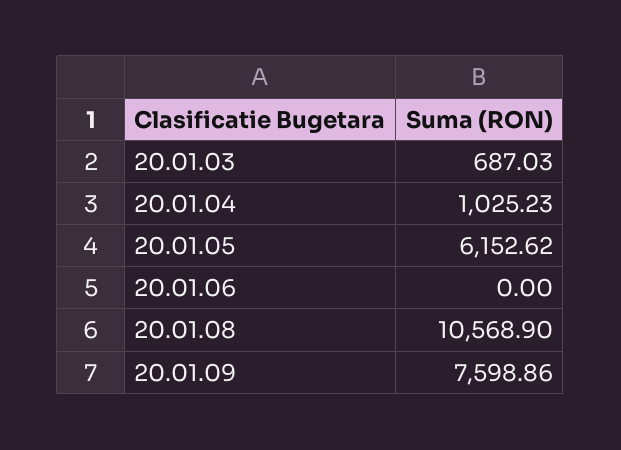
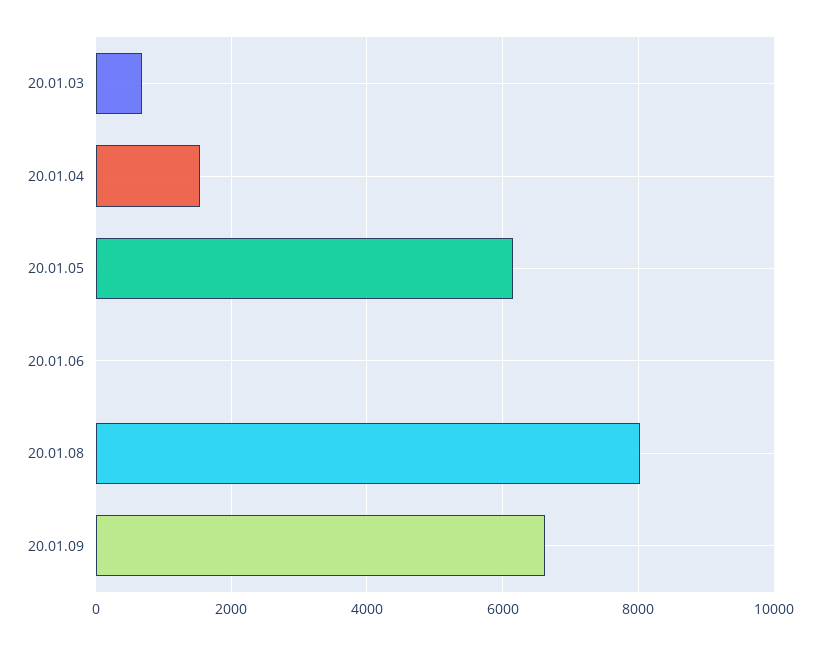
  {
    "20.01.03": 687.03,
-   "20.01.04": 1025.23,
+   "20.01.04": 1600,
    "20.01.05": 6152.62,
    "20.01.06": 0,
-   "20.01.08": 10568.9,
+   "20.01.08": 8000,
-   "20.01.09": 7598.86
+   "20.01.09": 6600
  }

